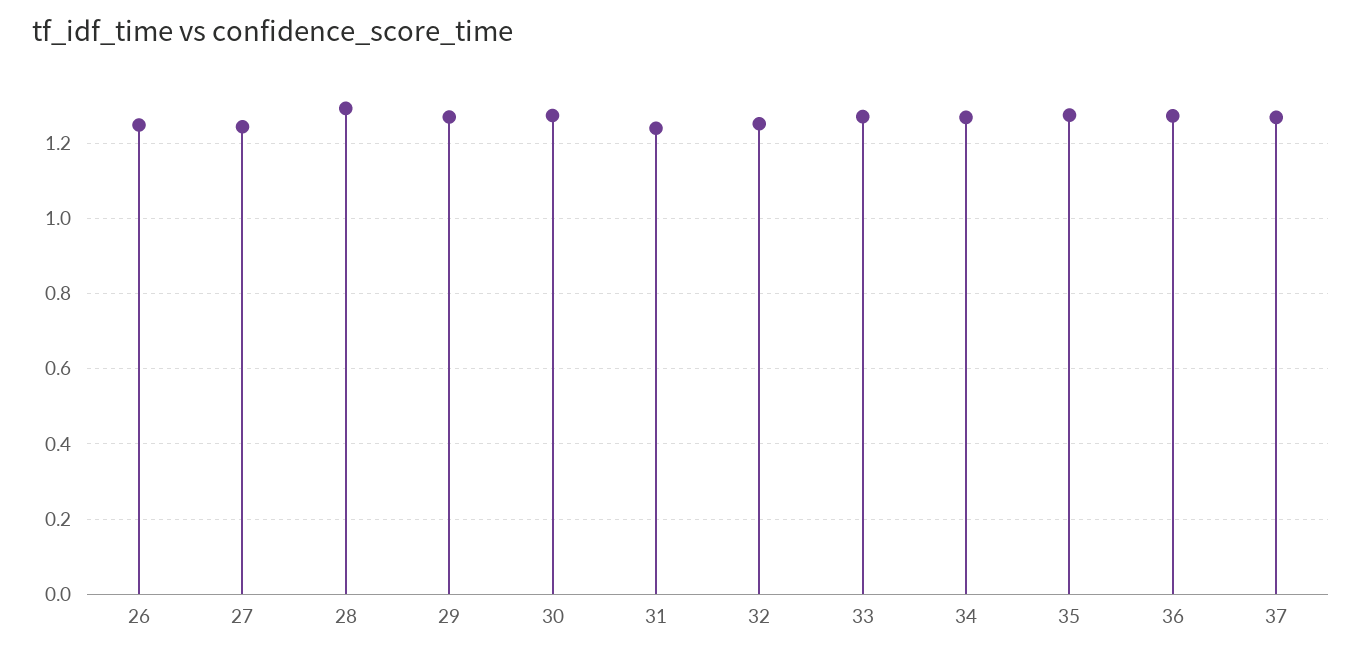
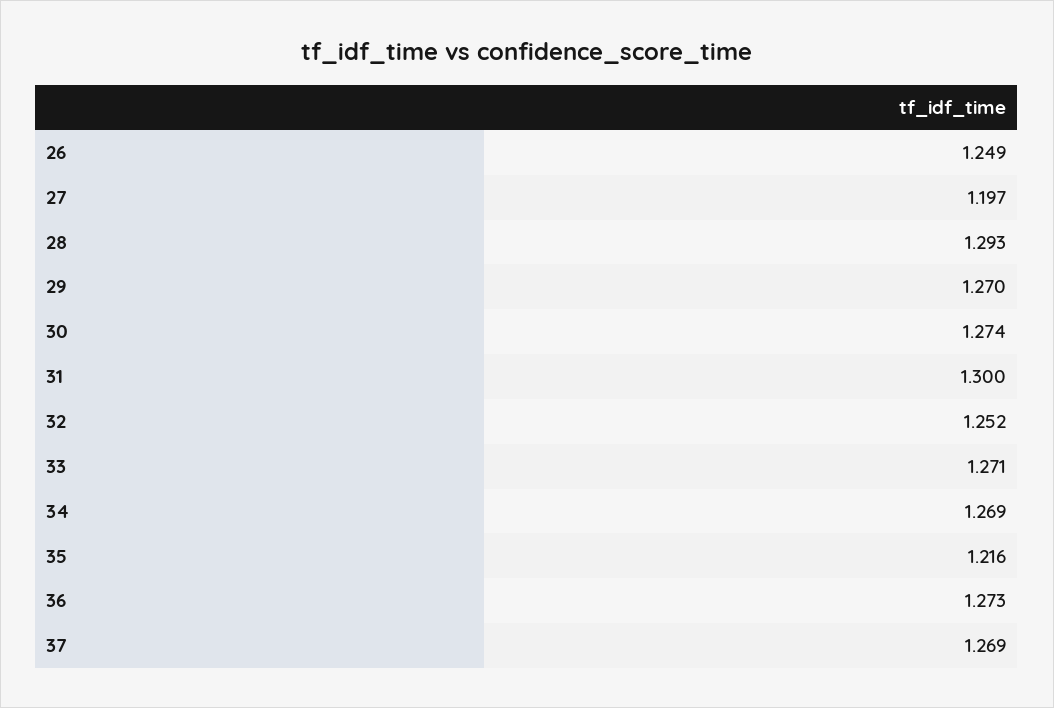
  {
    "26": 1.249,
-   "27": 1.24,
+   "27": 1.197,
    "28": 1.293,
    "29": 1.27,
    "30": 1.274,
-   "31": 1.24,
+   "31": 1.3,
    "32": 1.252,
    "33": 1.271,
    "34": 1.269,
-   "35": 1.28,
+   "35": 1.216,
    "36": 1.273,
    "37": 1.269
  }

